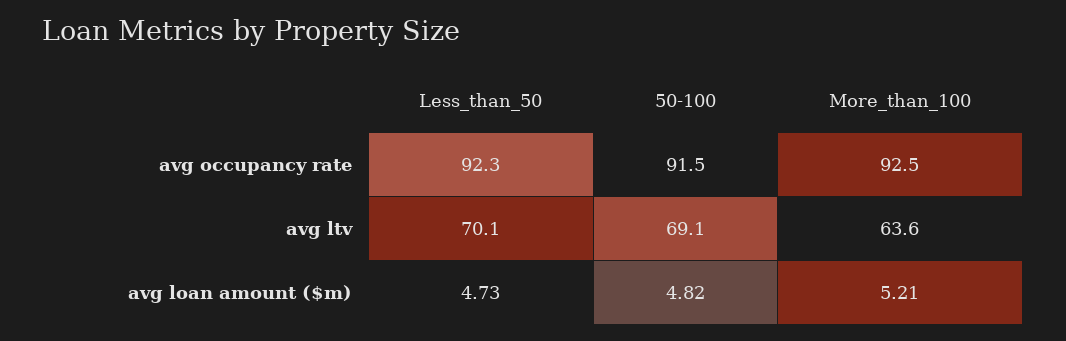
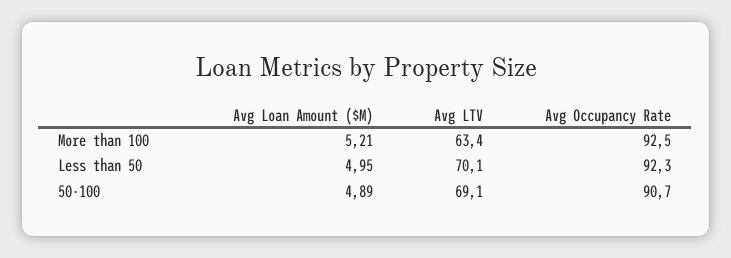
  {
    "Less_than_50": {
      "avg occupancy rate": 92.3,
      "avg ltv": 70.1,
-     "avg loan amount ($m)": 4.73
+     "avg loan amount ($m)": 4.95
    },
    "50-100": {
-     "avg occupancy rate": 91.5,
+     "avg occupancy rate": 90.7,
      "avg ltv": 69.1,
-     "avg loan amount ($m)": 4.82
+     "avg loan amount ($m)": 4.89
    },
    "More_than_100": {
      "avg occupancy rate": 92.5,
-     "avg ltv": 63.6,
+     "avg ltv": 63.4,
      "avg loan amount ($m)": 5.21
    }
  }

